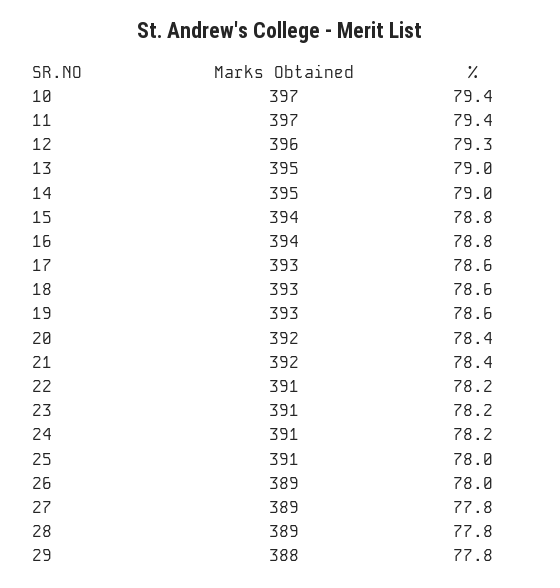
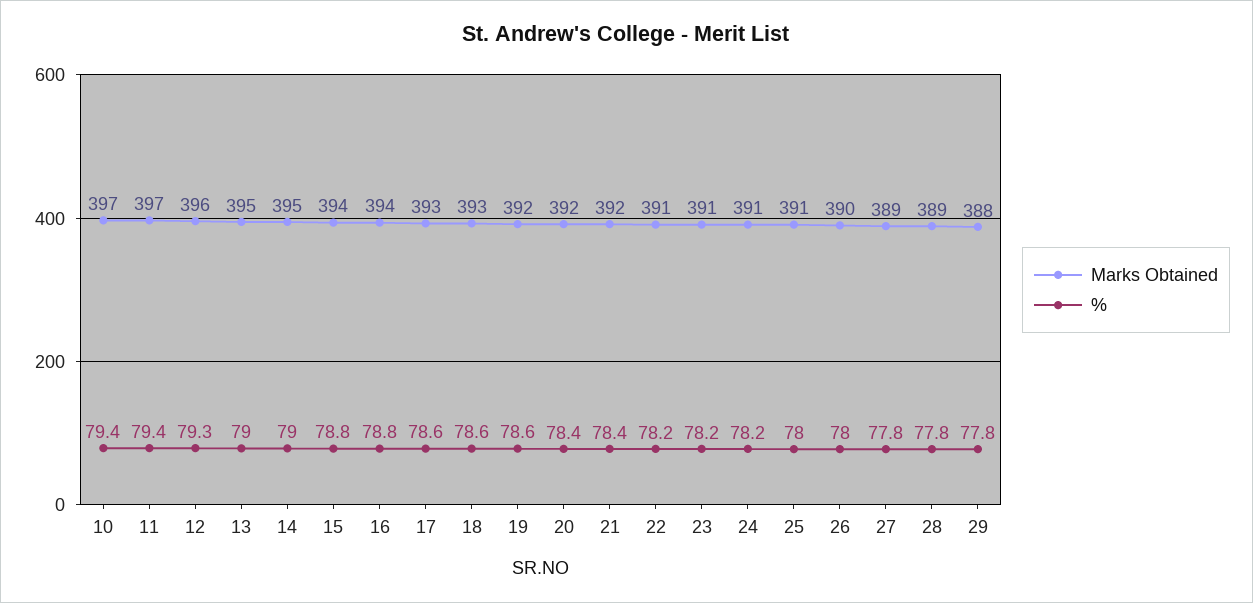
  {
    "Marks Obtained": {
      "10": 397,
      "11": 397,
      "12": 396,
      "13": 395,
      "14": 395,
      "15": 394,
      "16": 394,
      "17": 393,
      "18": 393,
-     "19": 393,
+     "19": 392,
      "20": 392,
      "21": 392,
      "22": 391,
      "23": 391,
      "24": 391,
      "25": 391,
-     "26": 389,
+     "26": 390,
      "27": 389,
      "28": 389,
      "29": 388
    },
    "%": {
      "10": 79.4,
      "11": 79.4,
      "12": 79.3,
      "13": 79,
      "14": 79,
      "15": 78.8,
      "16": 78.8,
      "17": 78.6,
      "18": 78.6,
      "19": 78.6,
      "20": 78.4,
      "21": 78.4,
      "22": 78.2,
      "23": 78.2,
      "24": 78.2,
      "25": 78,
      "26": 78,
      "27": 77.8,
      "28": 77.8,
      "29": 77.8
    }
  }

